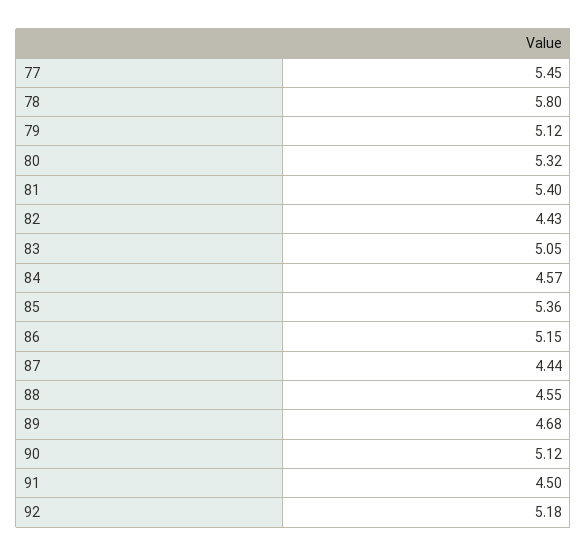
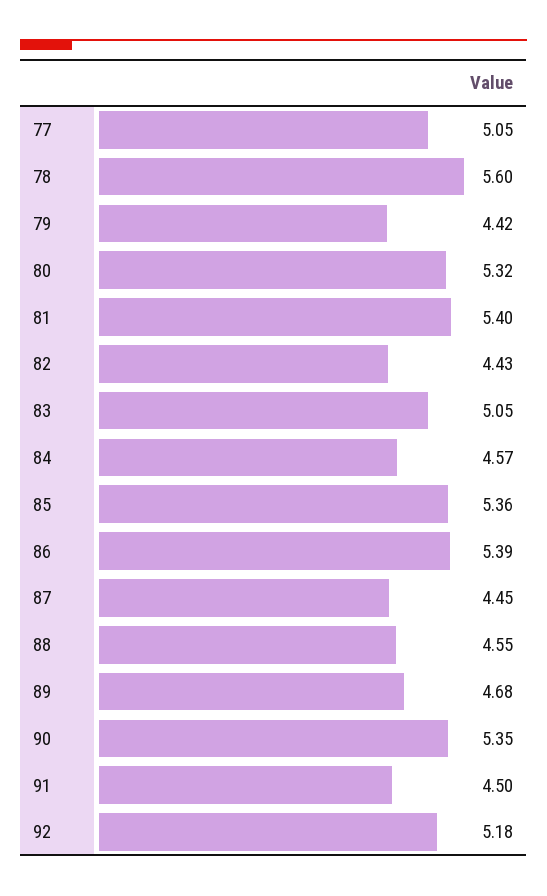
  {
-   "77": 5.45,
+   "77": 5.05,
-   "78": 5.8,
+   "78": 5.6,
-   "79": 5.12,
+   "79": 4.42,
    "80": 5.32,
    "81": 5.4,
    "82": 4.43,
    "83": 5.05,
    "84": 4.57,
    "85": 5.36,
-   "86": 5.15,
+   "86": 5.39,
-   "87": 4.44,
+   "87": 4.45,
    "88": 4.55,
    "89": 4.68,
-   "90": 5.12,
+   "90": 5.35,
    "91": 4.5,
    "92": 5.18
  }

